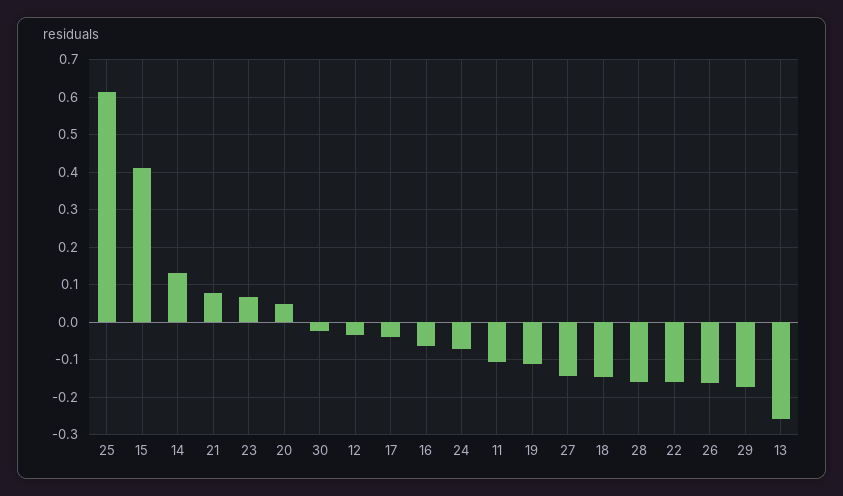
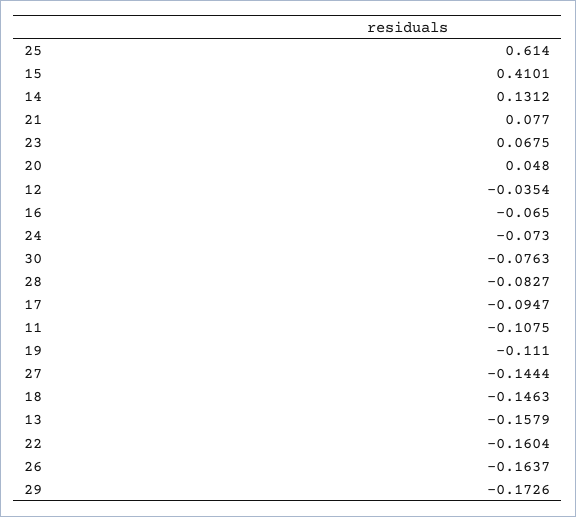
  {
    "25": 0.614,
    "15": 0.4101,
    "14": 0.1312,
    "21": 0.077,
    "23": 0.0675,
    "20": 0.048,
-   "30": -0.02,
+   "30": -0.0763,
    "12": -0.0354,
-   "17": -0.04,
+   "17": -0.0947,
    "16": -0.065,
    "24": -0.073,
    "11": -0.1075,
    "19": -0.111,
    "27": -0.1444,
    "18": -0.1463,
-   "28": -0.16,
+   "28": -0.0827,
    "22": -0.1604,
    "26": -0.1637,
    "29": -0.1726,
-   "13": -0.26
+   "13": -0.1579
  }

